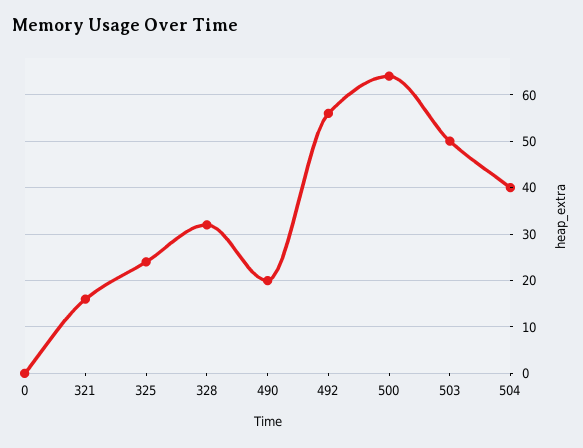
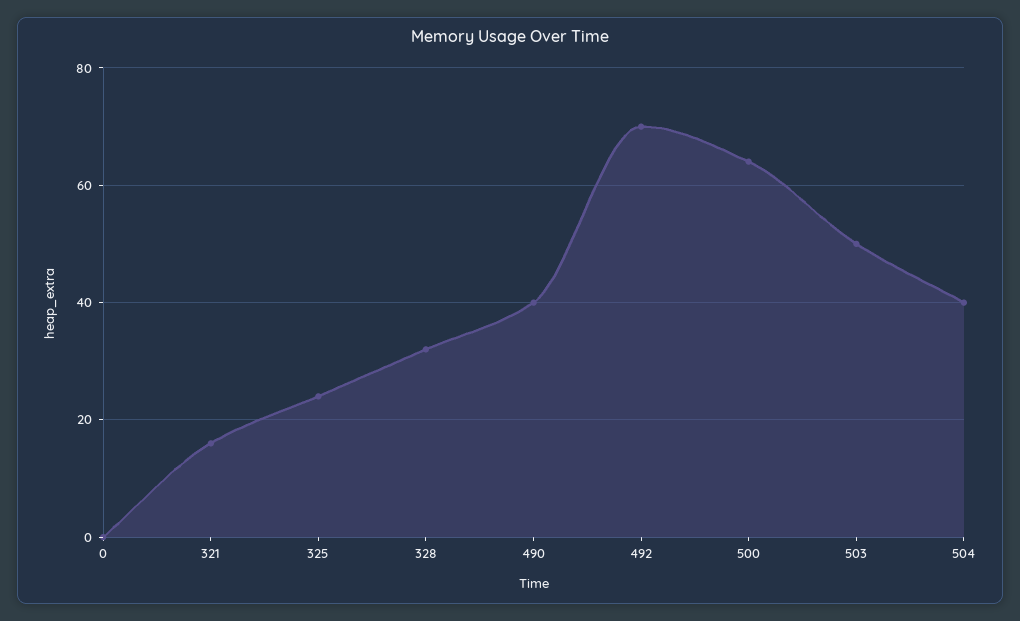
  {
    "0": 0,
    "321": 15,
    "325": 25,
    "328": 30,
-   "490": 20,
+   "490": 40,
-   "492": 55,
+   "492": 70,
    "500": 65,
    "503": 50,
    "504": 40
  }

